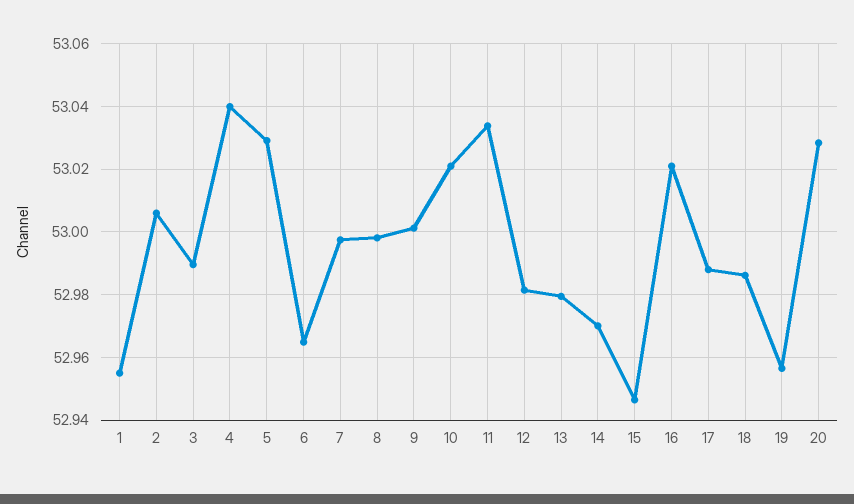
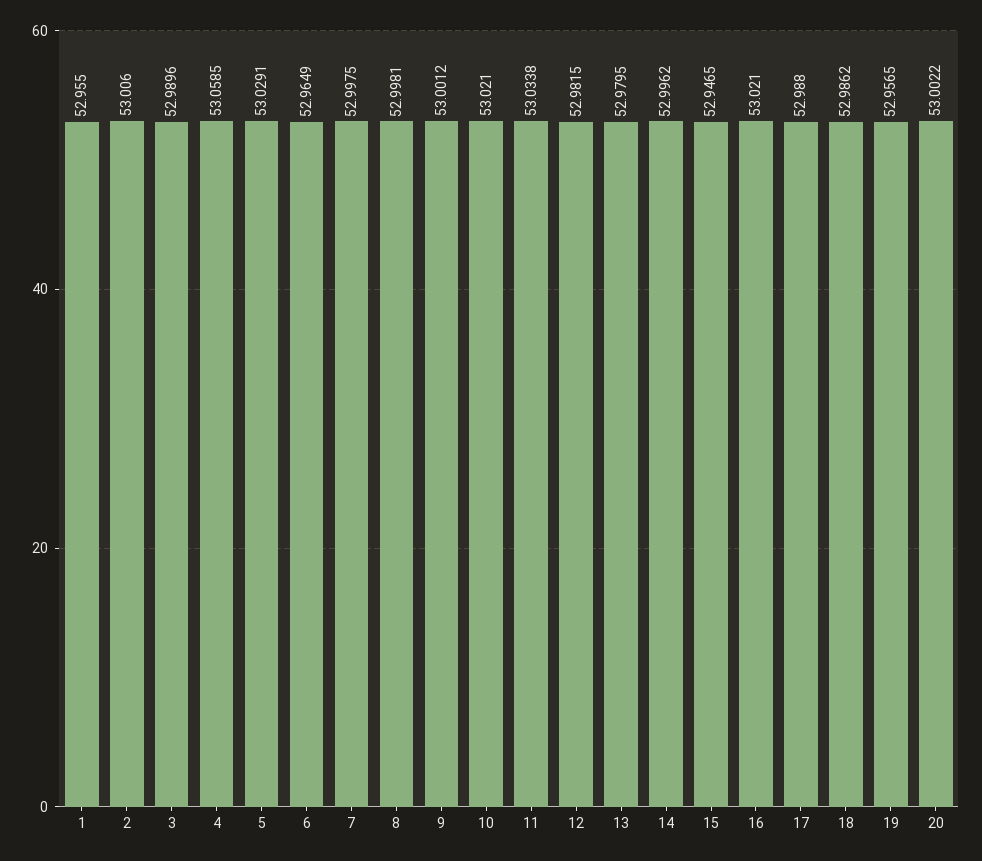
  {
    "1": 52.955,
    "2": 53.006,
    "3": 52.9896,
-   "4": 53.04,
+   "4": 53.0585,
    "5": 53.0291,
    "6": 52.9649,
    "7": 52.9975,
    "8": 52.9981,
    "9": 53.0012,
    "10": 53.021,
    "11": 53.0338,
    "12": 52.9815,
    "13": 52.9795,
-   "14": 52.97,
+   "14": 52.9962,
    "15": 52.9465,
    "16": 53.021,
    "17": 52.988,
    "18": 52.9862,
    "19": 52.9565,
-   "20": 53.028
+   "20": 53.0022
  }

